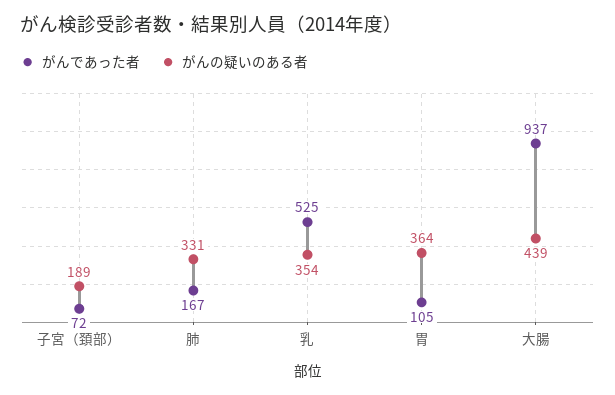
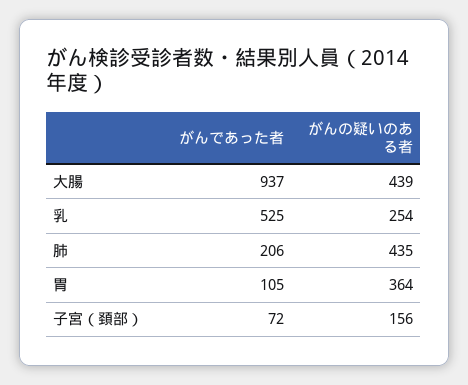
  {
    "がんであった者": {
      "子宮（頚部）": 72,
-     "肺": 167,
+     "肺": 206,
      "乳": 525,
      "胃": 105,
      "大腸": 937
    },
    "がんの疑いのある者": {
-     "子宮（頚部）": 189,
+     "子宮（頚部）": 156,
-     "肺": 331,
+     "肺": 435,
-     "乳": 354,
+     "乳": 254,
      "胃": 364,
      "大腸": 439
    }
  }

